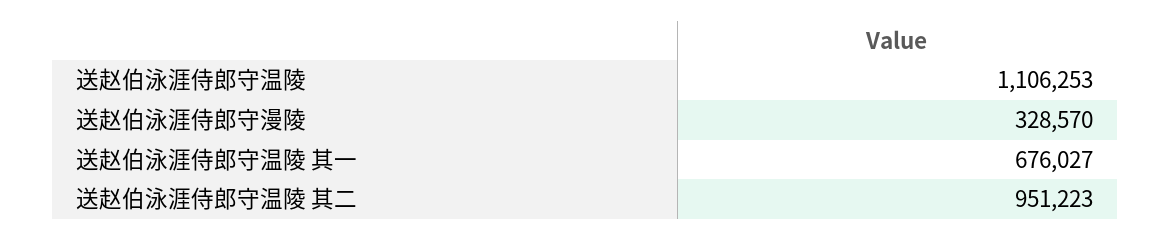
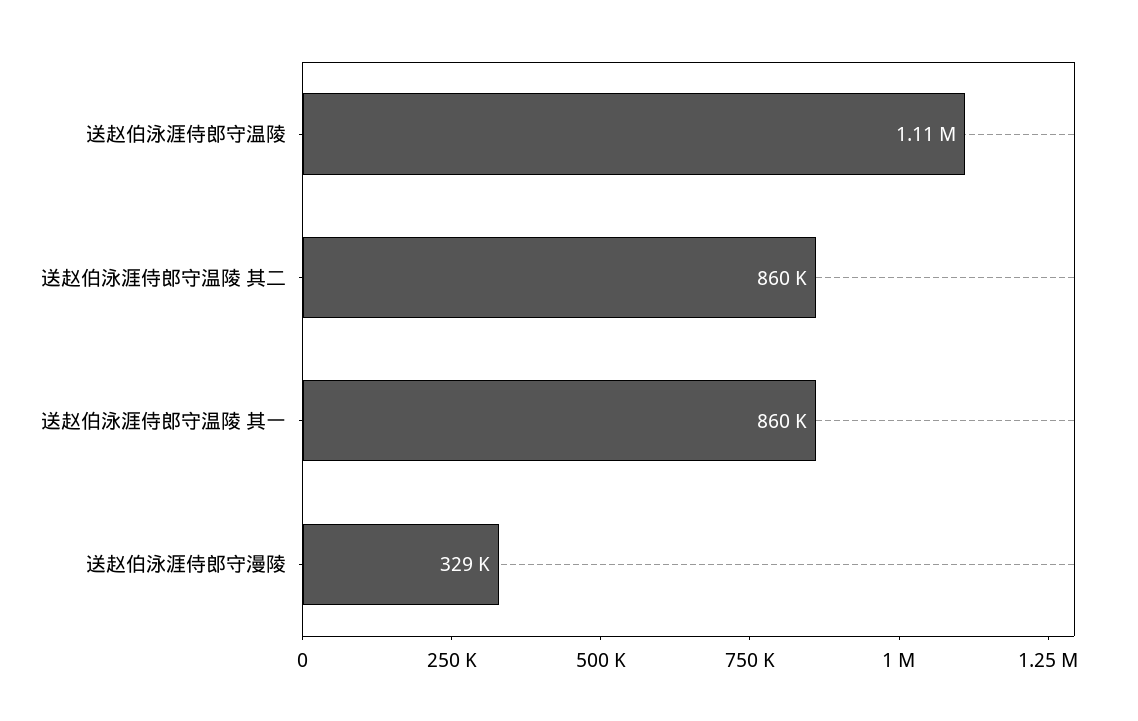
  {
    "送赵伯泳涯侍郎守温陵": 1106253,
    "送赵伯泳涯侍郎守漫陵": 328570,
-   "送赵伯泳涯侍郎守温陵 其一": 676027,
+   "送赵伯泳涯侍郎守温陵 其一": 860000,
-   "送赵伯泳涯侍郎守温陵 其二": 951223
+   "送赵伯泳涯侍郎守温陵 其二": 860000
  }

